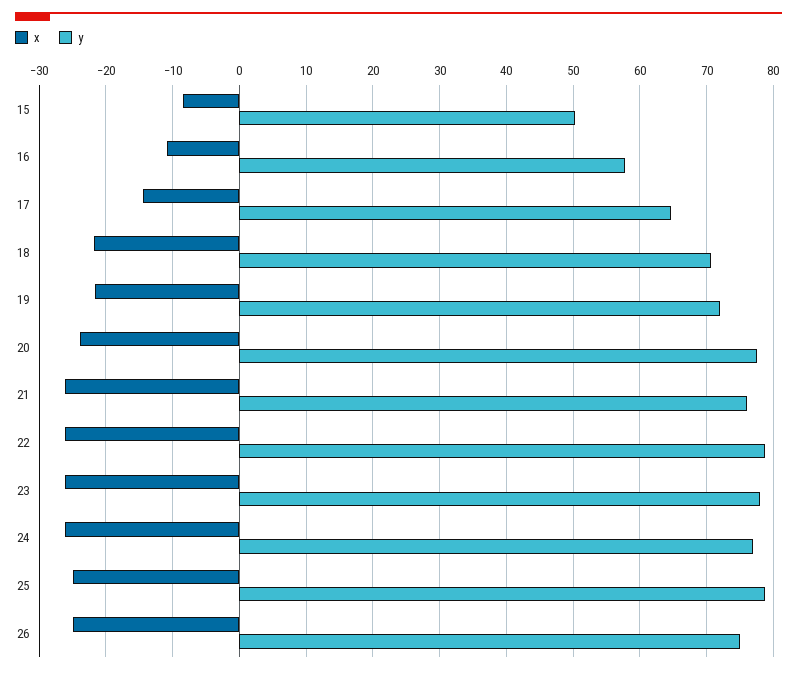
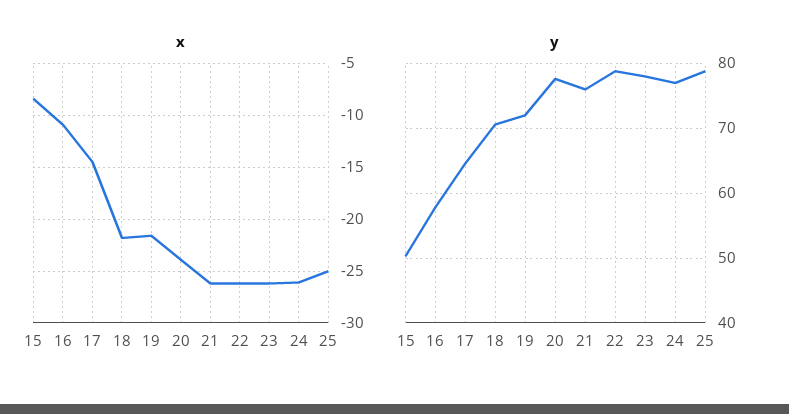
  {
    "x": {
      "15": -8,
      "16": -11,
      "17": -15,
      "18": -22,
      "19": -22,
      "20": -24,
      "21": -26,
      "22": -26,
      "23": -26,
      "24": -26,
-     "25": -25,
+     "25": -25
-     "26": -25
    },
    "y": {
      "15": 50,
      "16": 58,
      "17": 65,
      "18": 71,
      "19": 72,
      "20": 78,
      "21": 76,
      "22": 79,
      "23": 78,
      "24": 77,
-     "25": 79,
+     "25": 79
-     "26": 75
    }
  }

